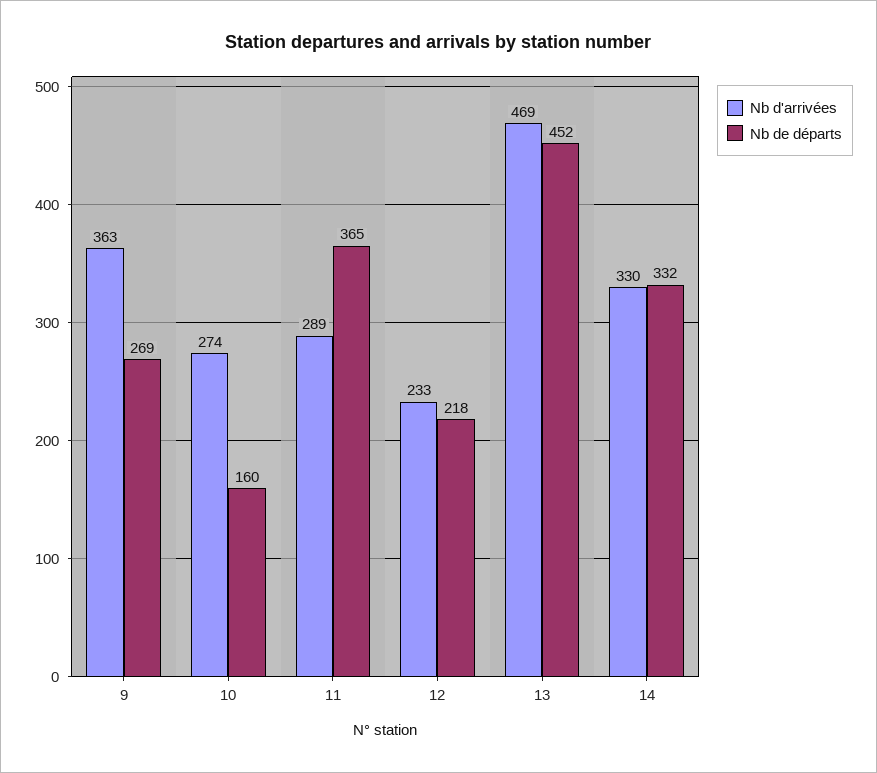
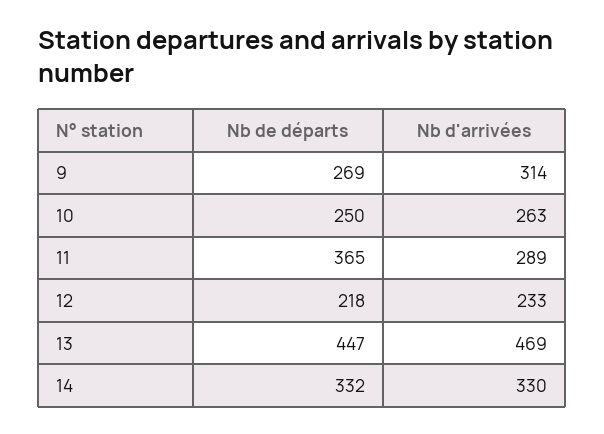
  {
    "Nb d'arrivées": {
-     "9": 363,
+     "9": 314,
-     "10": 274,
+     "10": 263,
      "11": 289,
      "12": 233,
      "13": 469,
      "14": 330
    },
    "Nb de départs": {
      "9": 269,
-     "10": 160,
+     "10": 250,
      "11": 365,
      "12": 218,
-     "13": 452,
+     "13": 447,
      "14": 332
    }
  }

